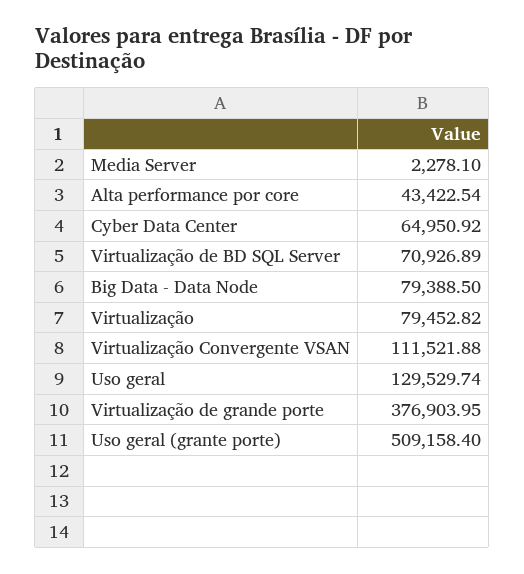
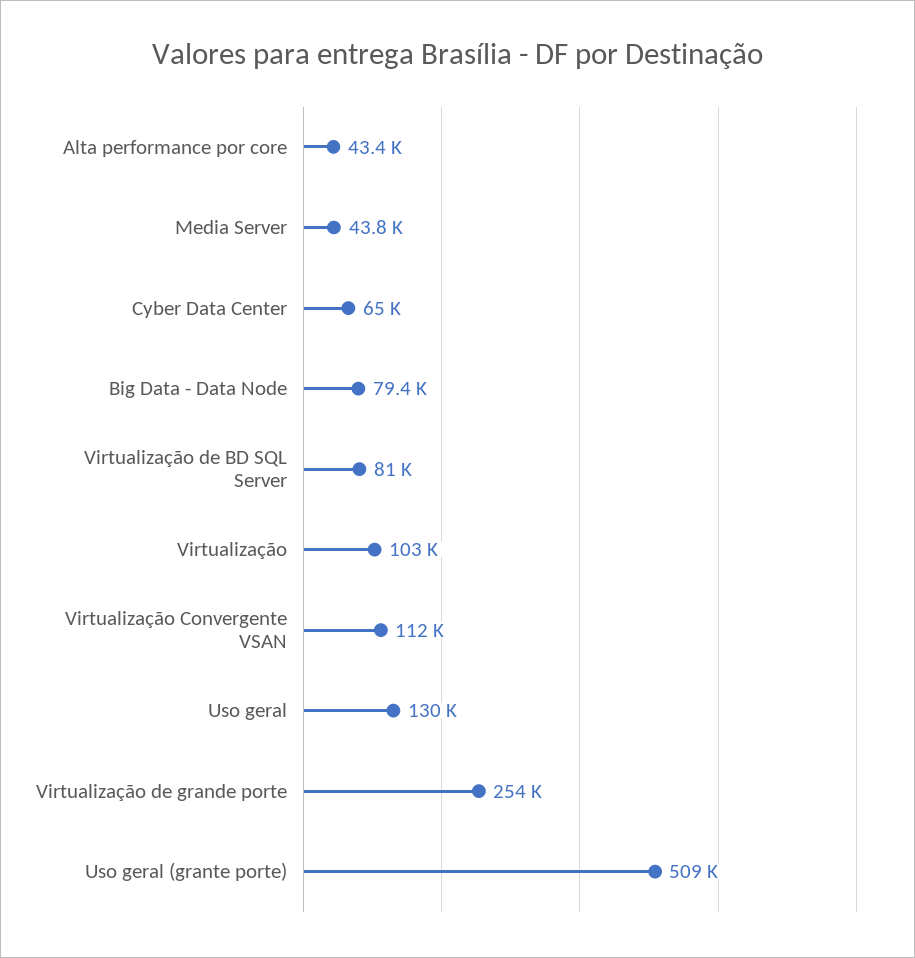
  {
-   "Media Server": 2278.1,
+   "Media Server": 43800,
    "Alta performance por core": 43422.54,
    "Cyber Data Center": 64950.92,
-   "Virtualização de BD SQL Server": 70926.89,
+   "Virtualização de BD SQL Server": 81000,
    "Big Data - Data Node": 79388.5,
-   "Virtualização": 79452.82,
+   "Virtualização": 103000,
    "Virtualização Convergente VSAN": 111521.88,
    "Uso geral": 129529.74,
-   "Virtualização de grande porte": 376903.95,
+   "Virtualização de grande porte": 254000,
    "Uso geral (grante porte)": 509158.4
  }

